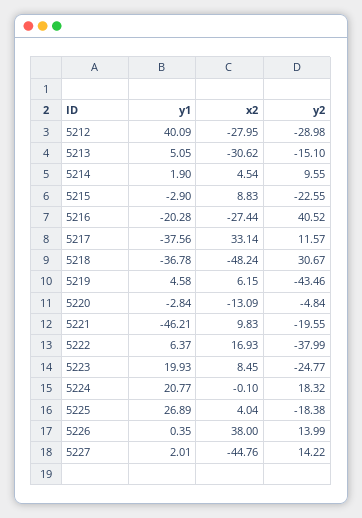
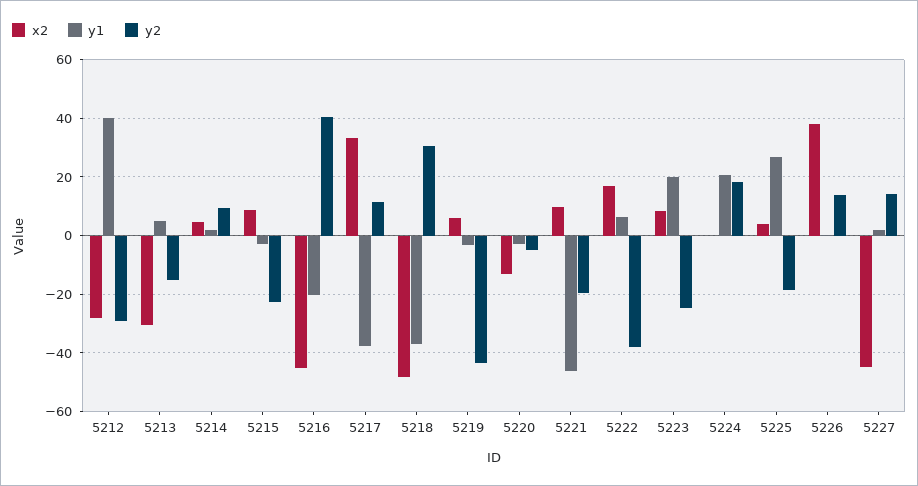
  {
    "y1": {
      "5212": 40.09,
      "5213": 5.05,
      "5214": 1.9,
      "5215": -2.9,
      "5216": -20.28,
      "5217": -37.56,
      "5218": -36.78,
-     "5219": 4.58,
+     "5219": -2.5,
      "5220": -2.84,
      "5221": -46.21,
      "5222": 6.37,
      "5223": 19.93,
      "5224": 20.77,
      "5225": 26.89,
      "5226": 0.35,
      "5227": 2.01
    },
    "x2": {
      "5212": -27.95,
      "5213": -30.62,
      "5214": 4.54,
      "5215": 8.83,
-     "5216": -27.44,
+     "5216": -45,
      "5217": 33.14,
      "5218": -48.24,
      "5219": 6.15,
      "5220": -13.09,
      "5221": 9.83,
      "5222": 16.93,
      "5223": 8.45,
      "5224": -0.1,
      "5225": 4.04,
      "5226": 38,
      "5227": -44.76
    },
    "y2": {
      "5212": -28.98,
      "5213": -15.1,
      "5214": 9.55,
      "5215": -22.55,
      "5216": 40.52,
      "5217": 11.57,
      "5218": 30.67,
      "5219": -43.46,
      "5220": -4.84,
      "5221": -19.55,
      "5222": -37.99,
      "5223": -24.77,
      "5224": 18.32,
      "5225": -18.38,
      "5226": 13.99,
      "5227": 14.22
    }
  }

